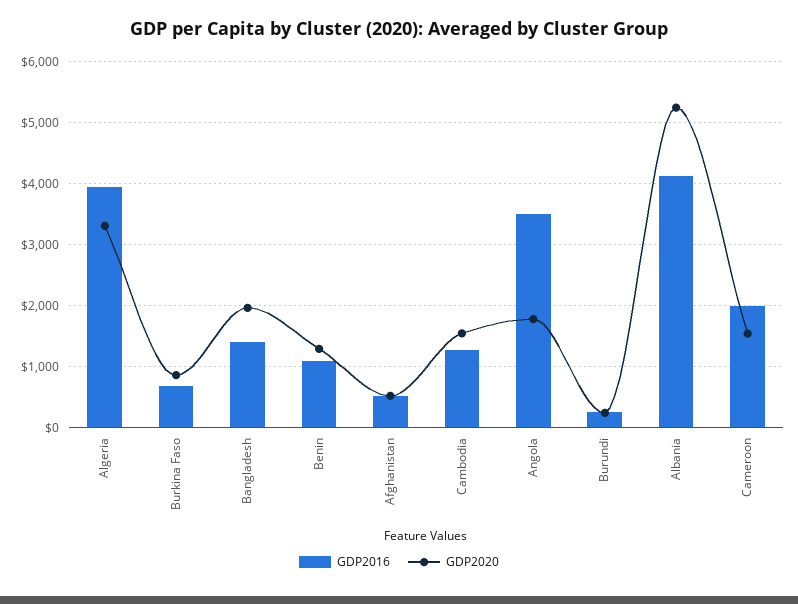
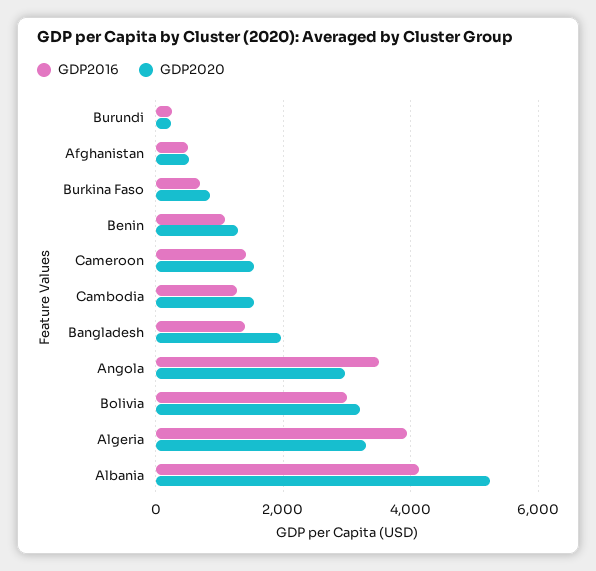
  {
    "GDP2016": {
      "Algeria": 3900,
      "Burkina Faso": 700,
      "Bangladesh": 1400,
      "Benin": 1100,
      "Afghanistan": 500,
      "Cambodia": 1300,
      "Angola": 3500,
      "Burundi": 300,
      "Albania": 4100,
-     "Cameroon": 2000
+     "Cameroon": 1400,
+     "Bolivia": 3000
    },
    "GDP2020": {
      "Algeria": 3300,
      "Burkina Faso": 900,
      "Bangladesh": 2000,
      "Benin": 1300,
      "Afghanistan": 500,
      "Cambodia": 1500,
-     "Angola": 1800,
+     "Angola": 3000,
      "Burundi": 200,
      "Albania": 5200,
-     "Cameroon": 1500
+     "Cameroon": 1500,
+     "Bolivia": 3200
    }
  }

